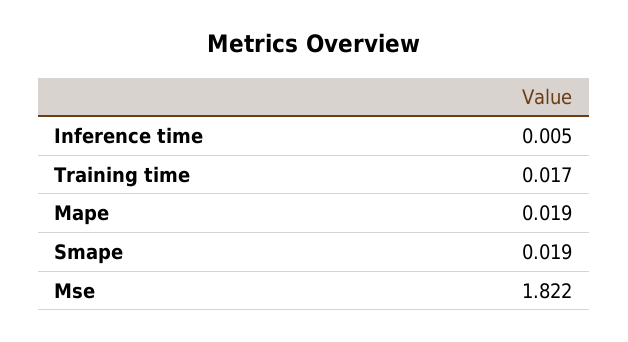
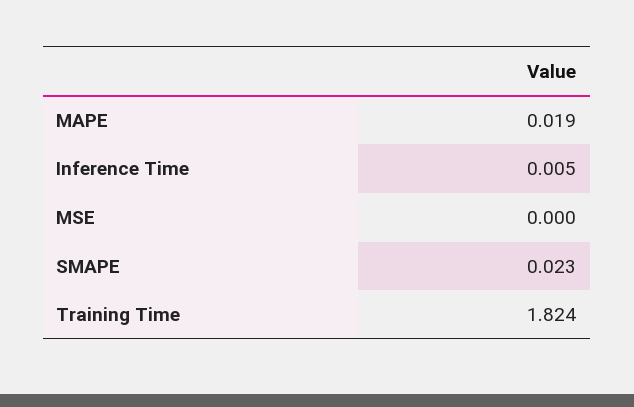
  {
    "Inference time": 0.005,
-   "Training time": 0.017,
+   "Training time": 1.824,
    "Mape": 0.019,
-   "Smape": 0.019,
+   "Smape": 0.023,
-   "Mse": 1.822
+   "Mse": 0
  }

